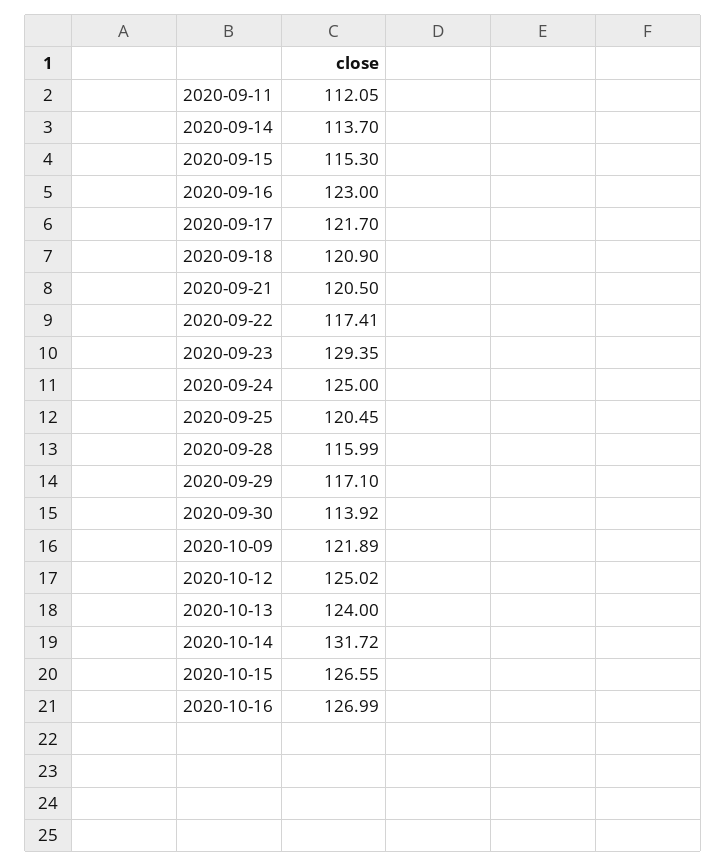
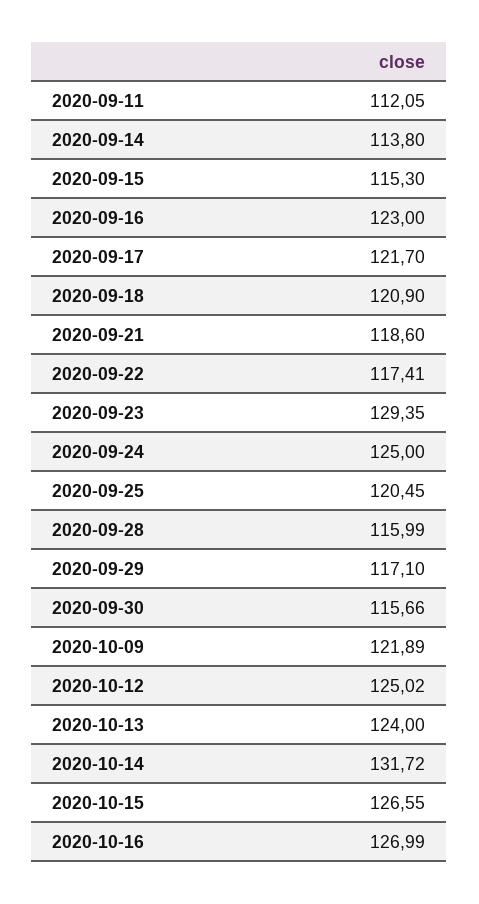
  {
    "2020-09-11": 112.05,
-   "2020-09-14": 113.7,
+   "2020-09-14": 113.8,
    "2020-09-15": 115.3,
    "2020-09-16": 123,
    "2020-09-17": 121.7,
    "2020-09-18": 120.9,
-   "2020-09-21": 120.5,
+   "2020-09-21": 118.6,
    "2020-09-22": 117.41,
    "2020-09-23": 129.35,
    "2020-09-24": 125,
    "2020-09-25": 120.45,
    "2020-09-28": 115.99,
    "2020-09-29": 117.1,
-   "2020-09-30": 113.92,
+   "2020-09-30": 115.66,
    "2020-10-09": 121.89,
    "2020-10-12": 125.02,
    "2020-10-13": 124,
    "2020-10-14": 131.72,
    "2020-10-15": 126.55,
    "2020-10-16": 126.99
  }

